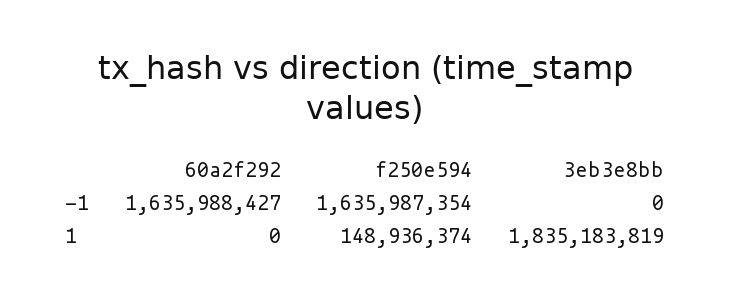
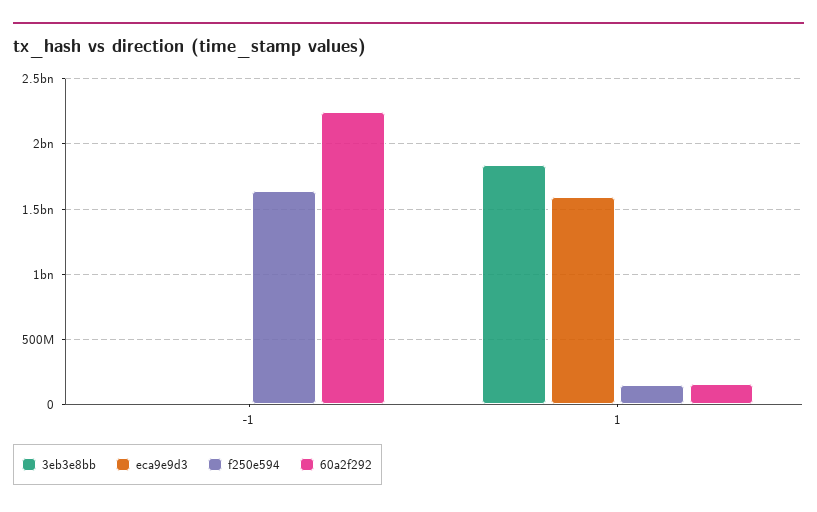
  {
    "60a2f292": {
-     "-1": 1635988427,
+     "-1": 2250000000,
-     "1": 0
+     "1": 150000000
    },
    "f250e594": {
      "-1": 1635987354,
      "1": 148936374
    },
    "3eb3e8bb": {
      "-1": 0,
      "1": 1835183819
-   }
+   },
+   "eca9e9d3": {
+     "-1": 0,
+     "1": 1600000000
+   }
  }

